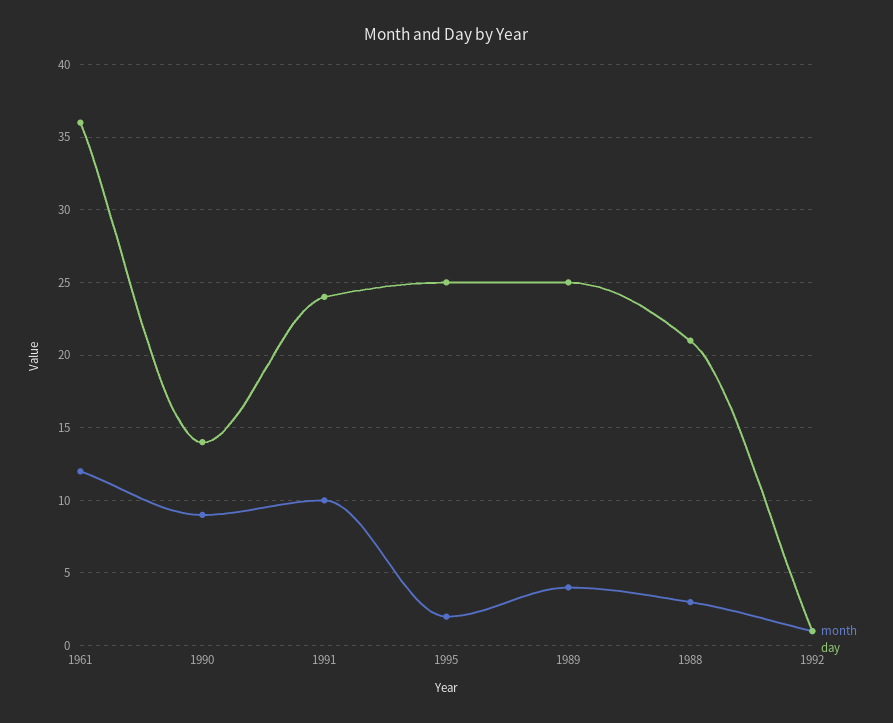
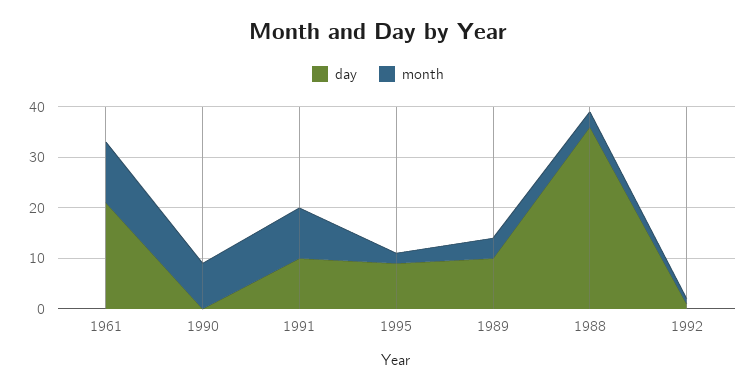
  {
    "month": {
      "1961": 12,
      "1990": 9,
      "1991": 10,
      "1995": 2,
      "1989": 4,
      "1988": 3,
      "1992": 1
    },
    "day": {
-     "1961": 36,
+     "1961": 20,
-     "1990": 14,
+     "1990": 0,
-     "1991": 24,
+     "1991": 10,
-     "1995": 25,
+     "1995": 10,
-     "1989": 25,
+     "1989": 10,
-     "1988": 21,
+     "1988": 35,
      "1992": 1
    }
  }

